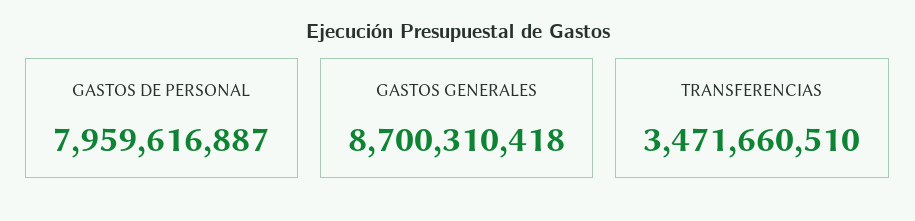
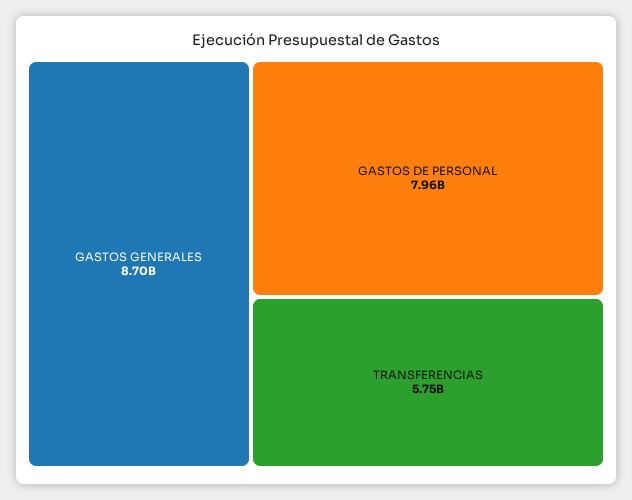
  {
    "GASTOS DE PERSONAL": 7959616887,
    "GASTOS GENERALES": 8700310418,
-   "TRANSFERENCIAS": 3471660510
+   "TRANSFERENCIAS": 5750000000
  }

